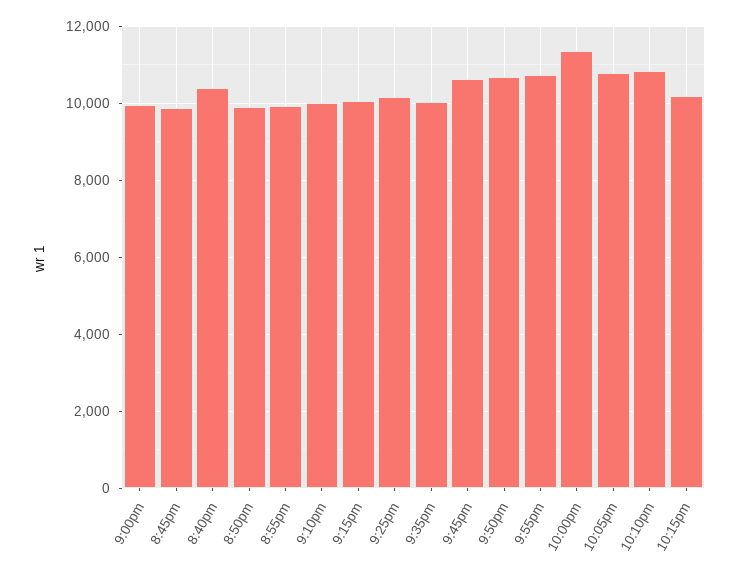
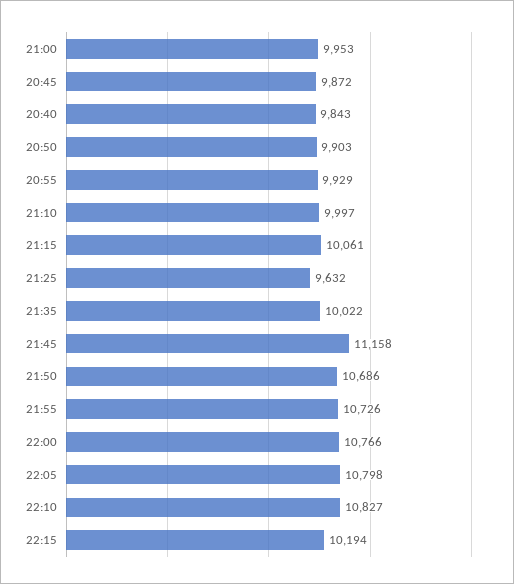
  {
    "9:00pm": 9953,
    "8:45pm": 9872,
-   "8:40pm": 10400,
+   "8:40pm": 9843,
    "8:50pm": 9903,
    "8:55pm": 9929,
    "9:10pm": 9997,
    "9:15pm": 10061,
-   "9:25pm": 10200,
+   "9:25pm": 9632,
    "9:35pm": 10022,
-   "9:45pm": 10600,
+   "9:45pm": 11158,
    "9:50pm": 10686,
    "9:55pm": 10726,
-   "10:00pm": 11400,
+   "10:00pm": 10766,
    "10:05pm": 10798,
    "10:10pm": 10827,
    "10:15pm": 10194
  }

